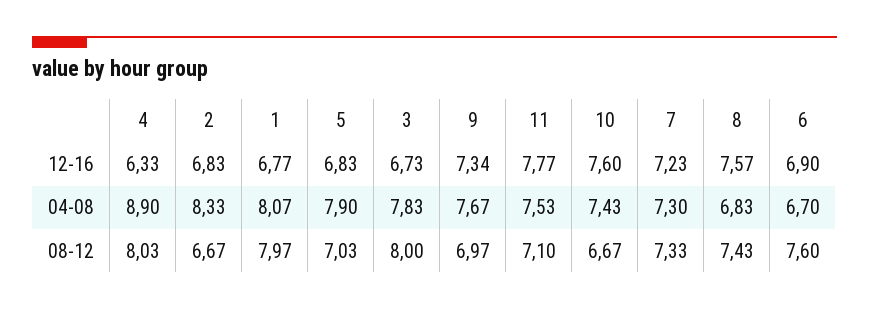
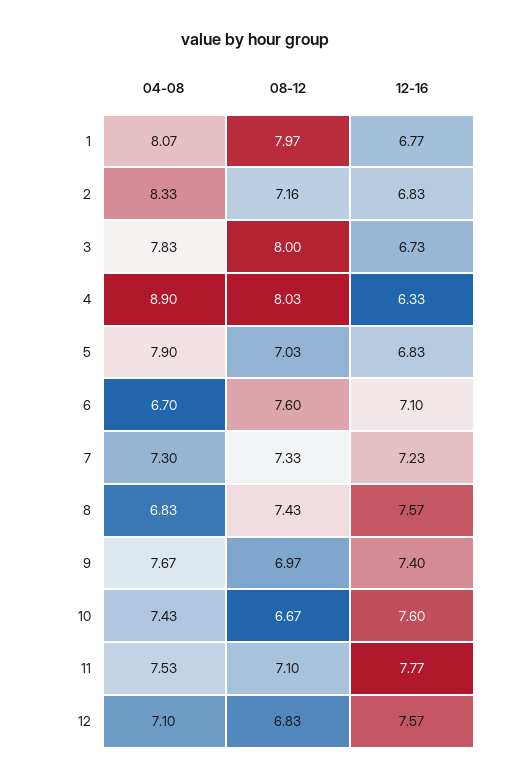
  {
    "4": {
      "12-16": 6.33,
      "04-08": 8.9,
      "08-12": 8.03
    },
    "2": {
      "12-16": 6.83,
      "04-08": 8.33,
-     "08-12": 6.67
+     "08-12": 7.16
    },
    "1": {
      "12-16": 6.77,
      "04-08": 8.07,
      "08-12": 7.97
    },
    "5": {
      "12-16": 6.83,
      "04-08": 7.9,
      "08-12": 7.03
    },
    "3": {
      "12-16": 6.73,
      "04-08": 7.83,
      "08-12": 8
    },
    "9": {
-     "12-16": 7.34,
+     "12-16": 7.4,
      "04-08": 7.67,
      "08-12": 6.97
    },
    "11": {
      "12-16": 7.77,
      "04-08": 7.53,
      "08-12": 7.1
    },
    "10": {
      "12-16": 7.6,
      "04-08": 7.43,
      "08-12": 6.67
    },
    "7": {
      "12-16": 7.23,
      "04-08": 7.3,
      "08-12": 7.33
    },
    "8": {
      "12-16": 7.57,
      "04-08": 6.83,
      "08-12": 7.43
    },
    "6": {
-     "12-16": 6.9,
+     "12-16": 7.1,
      "04-08": 6.7,
      "08-12": 7.6
-   }
+   },
+   "12": {
+     "04-08": 7.1,
+     "08-12": 6.83,
+     "12-16": 7.57
+   }
  }

